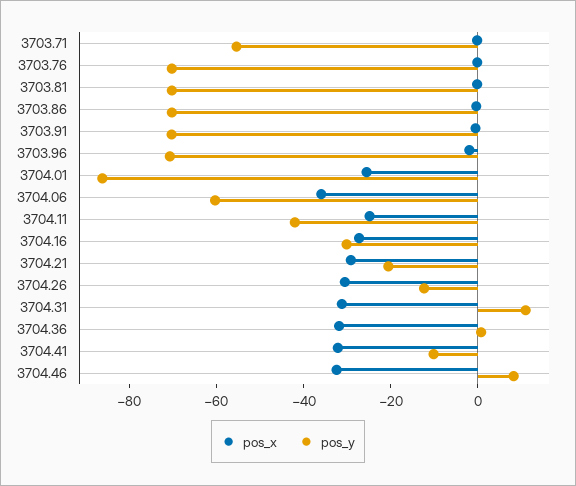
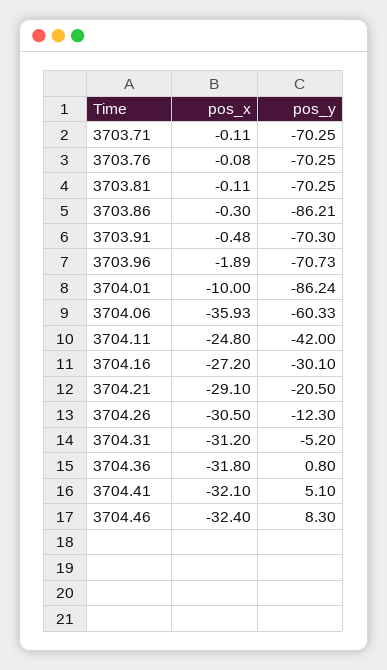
  {
    "pos_x": {
      "3703.71": -0.11,
      "3703.76": -0.08,
      "3703.81": -0.11,
      "3703.86": -0.3,
      "3703.91": -0.48,
      "3703.96": -1.89,
-     "3704.01": -25,
+     "3704.01": -10,
      "3704.06": -35.93,
      "3704.11": -24.8,
      "3704.16": -27.2,
      "3704.21": -29.1,
      "3704.26": -30.5,
      "3704.31": -31.2,
      "3704.36": -31.8,
      "3704.41": -32.1,
      "3704.46": -32.4
    },
    "pos_y": {
-     "3703.71": -55,
+     "3703.71": -70.25,
      "3703.76": -70.25,
      "3703.81": -70.25,
-     "3703.86": -70,
+     "3703.86": -86.21,
      "3703.91": -70.3,
      "3703.96": -70.73,
      "3704.01": -86.24,
      "3704.06": -60.33,
      "3704.11": -42,
      "3704.16": -30.1,
      "3704.21": -20.5,
      "3704.26": -12.3,
-     "3704.31": 10,
+     "3704.31": -5.2,
      "3704.36": 0.8,
-     "3704.41": -10,
+     "3704.41": 5.1,
      "3704.46": 8.3
    }
  }

